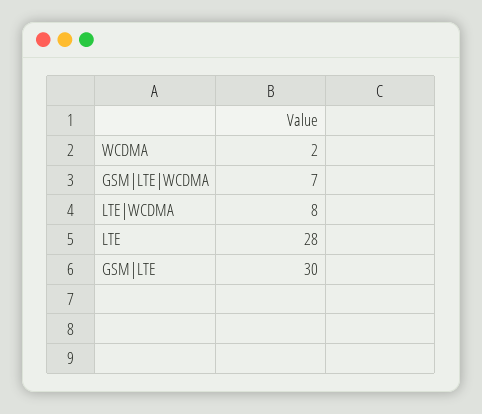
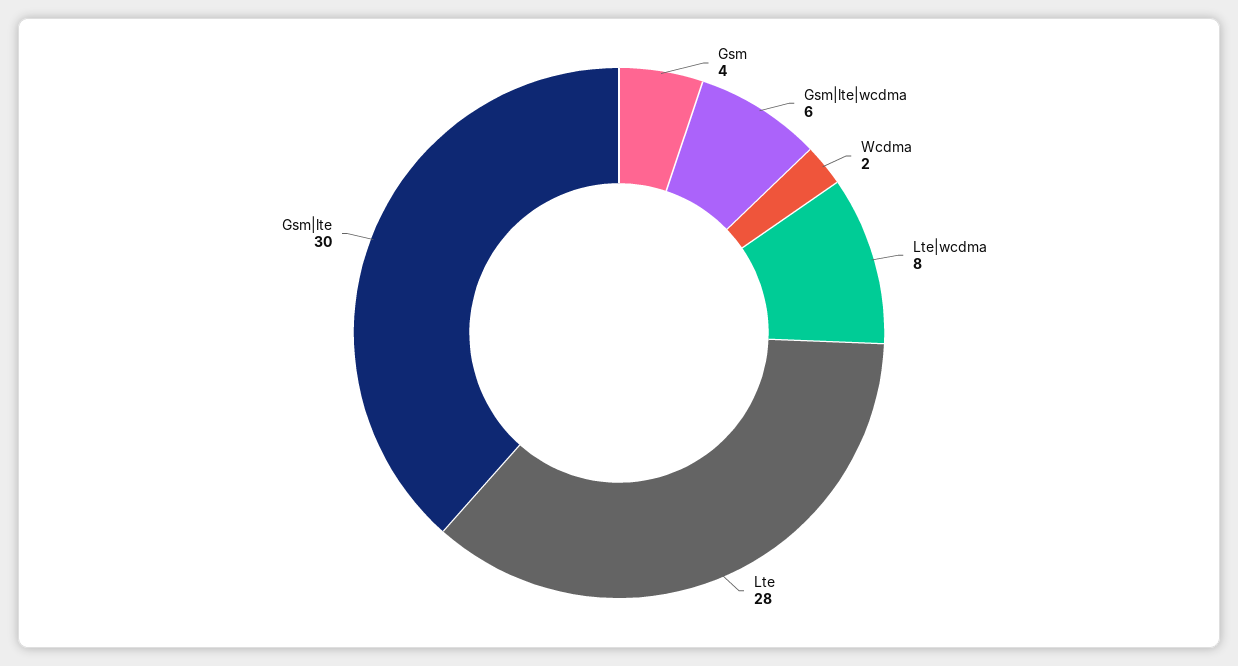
  {
    "WCDMA": 2,
-   "GSM|LTE|WCDMA": 7,
+   "GSM|LTE|WCDMA": 6,
    "LTE|WCDMA": 8,
    "LTE": 28,
-   "GSM|LTE": 30
+   "GSM|LTE": 30,
+   "Gsm": 4
  }

